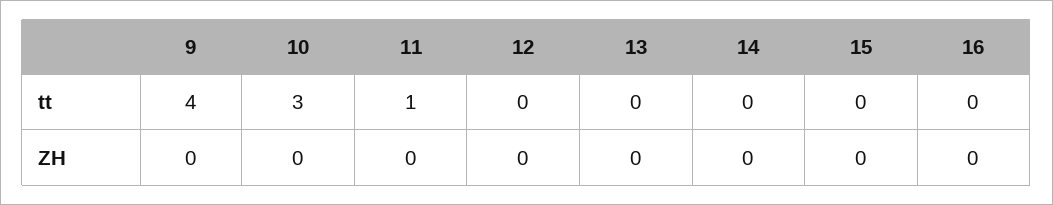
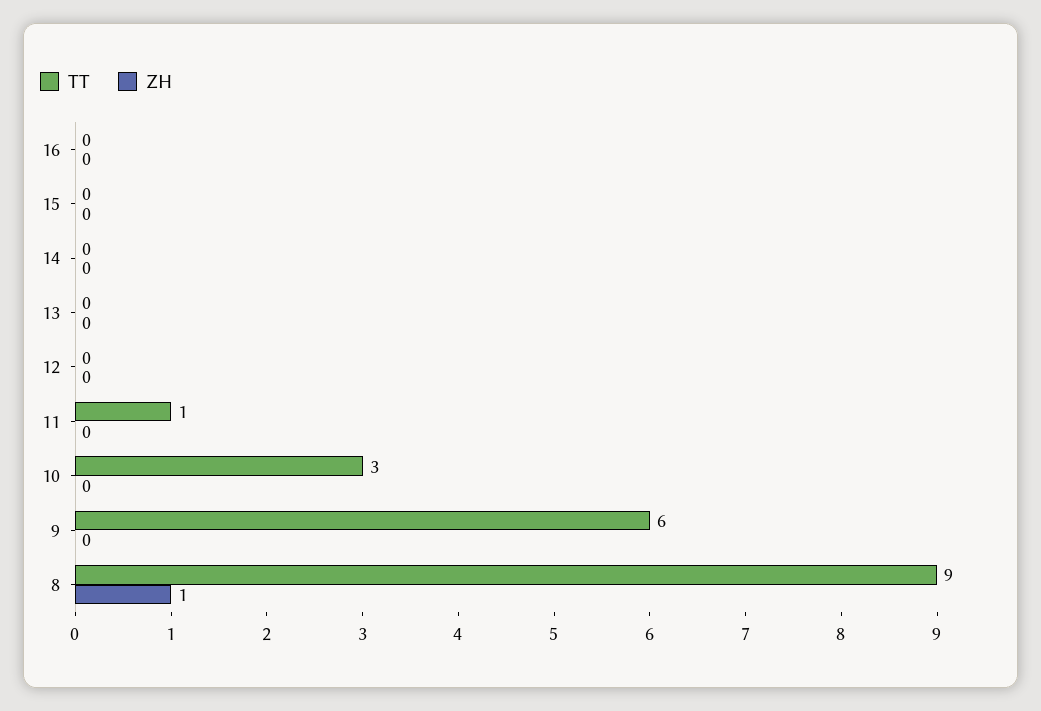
  {
    "tt": {
-     "9": 4,
+     "9": 6,
      "10": 3,
      "11": 1,
      "12": 0,
      "13": 0,
      "14": 0,
      "15": 0,
-     "16": 0
+     "16": 0,
+     "8": 9
    },
    "ZH": {
      "9": 0,
      "10": 0,
      "11": 0,
      "12": 0,
      "13": 0,
      "14": 0,
      "15": 0,
-     "16": 0
+     "16": 0,
+     "8": 1
    }
  }

